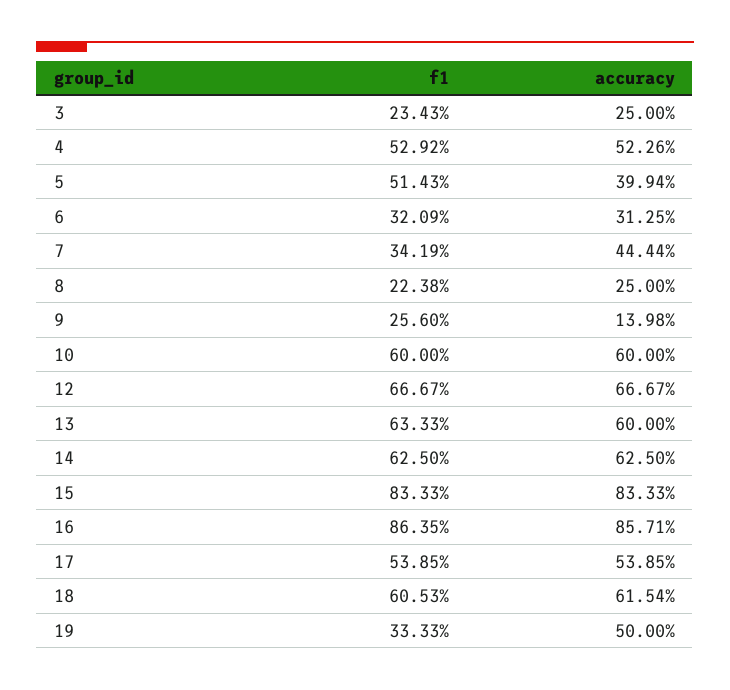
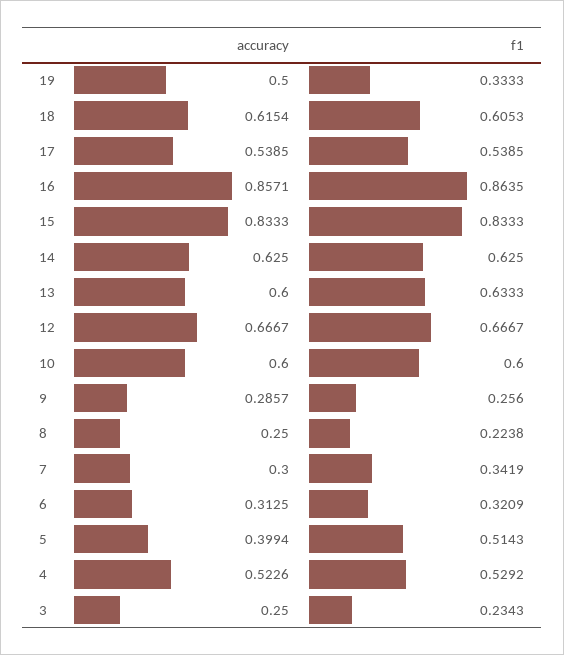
  {
    "f1": {
      "3": 0.2343,
      "4": 0.5292,
      "5": 0.5143,
      "6": 0.3209,
      "7": 0.3419,
      "8": 0.2238,
      "9": 0.256,
      "10": 0.6,
      "12": 0.6667,
      "13": 0.6333,
      "14": 0.625,
      "15": 0.8333,
      "16": 0.8635,
      "17": 0.5385,
      "18": 0.6053,
      "19": 0.3333
    },
    "accuracy": {
      "3": 0.25,
      "4": 0.5226,
      "5": 0.3994,
      "6": 0.3125,
-     "7": 0.4444,
+     "7": 0.3,
      "8": 0.25,
-     "9": 0.1398,
+     "9": 0.2857,
      "10": 0.6,
      "12": 0.6667,
      "13": 0.6,
      "14": 0.625,
      "15": 0.8333,
      "16": 0.8571,
      "17": 0.5385,
      "18": 0.6154,
      "19": 0.5
    }
  }

